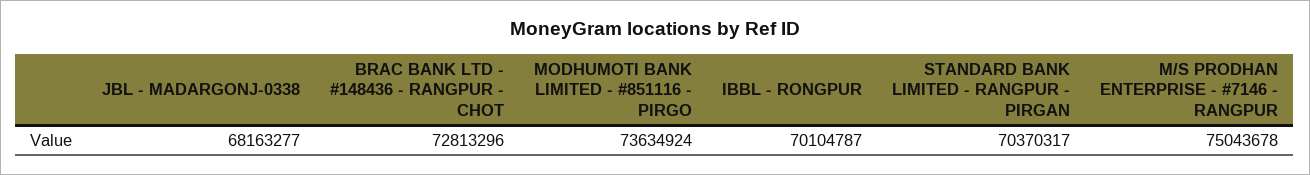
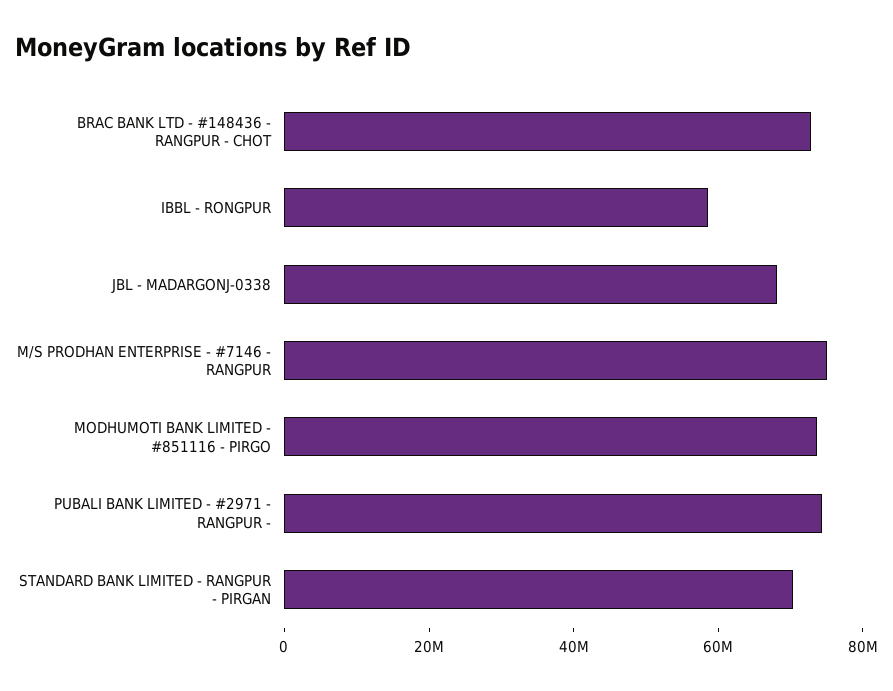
  {
    "JBL - MADARGONJ-0338": 68163277,
    "BRAC BANK LTD - #148436 - RANGPUR - CHOT": 72813296,
    "MODHUMOTI BANK LIMITED - #851116 - PIRGO": 73634924,
-   "IBBL - RONGPUR": 70104787,
+   "IBBL - RONGPUR": 60000000,
    "STANDARD BANK LIMITED - RANGPUR - PIRGAN": 70370317,
-   "M/S PRODHAN ENTERPRISE - #7146 - RANGPUR": 75043678
+   "M/S PRODHAN ENTERPRISE - #7146 - RANGPUR": 75043678,
+   "PUBALI BANK LIMITED - #2971 - RANGPUR -": 75000000
  }

